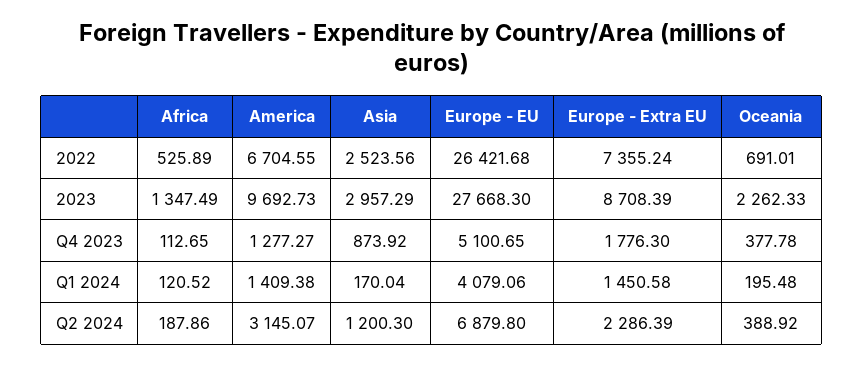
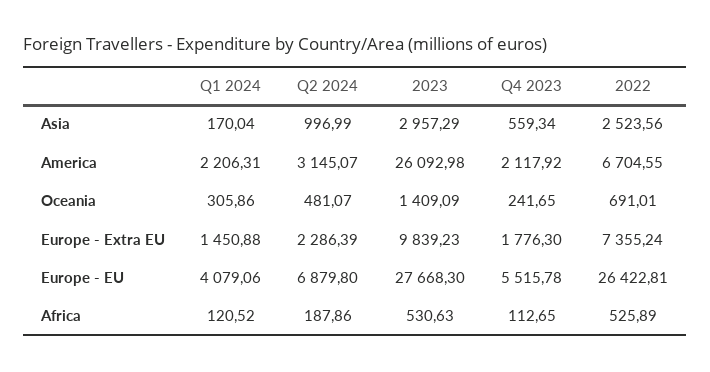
  {
    "Africa": {
      "2022": 525.89,
-     "2023": 1347.49,
+     "2023": 530.63,
      "Q4 2023": 112.65,
      "Q1 2024": 120.52,
      "Q2 2024": 187.86
    },
    "America": {
      "2022": 6704.55,
-     "2023": 9692.73,
+     "2023": 26092.98,
-     "Q4 2023": 1277.27,
+     "Q4 2023": 2117.92,
-     "Q1 2024": 1409.38,
+     "Q1 2024": 2206.31,
      "Q2 2024": 3145.07
    },
    "Asia": {
      "2022": 2523.56,
      "2023": 2957.29,
-     "Q4 2023": 873.92,
+     "Q4 2023": 559.34,
      "Q1 2024": 170.04,
-     "Q2 2024": 1200.3
+     "Q2 2024": 996.99
    },
    "Europe - EU": {
-     "2022": 26421.68,
+     "2022": 26422.81,
      "2023": 27668.3,
-     "Q4 2023": 5100.65,
+     "Q4 2023": 5515.78,
      "Q1 2024": 4079.06,
      "Q2 2024": 6879.8
    },
    "Europe - Extra EU": {
      "2022": 7355.24,
-     "2023": 8708.39,
+     "2023": 9839.23,
      "Q4 2023": 1776.3,
-     "Q1 2024": 1450.58,
+     "Q1 2024": 1450.88,
      "Q2 2024": 2286.39
    },
    "Oceania": {
      "2022": 691.01,
-     "2023": 2262.33,
+     "2023": 1409.09,
-     "Q4 2023": 377.78,
+     "Q4 2023": 241.65,
-     "Q1 2024": 195.48,
+     "Q1 2024": 305.86,
-     "Q2 2024": 388.92
+     "Q2 2024": 481.07
    }
  }

